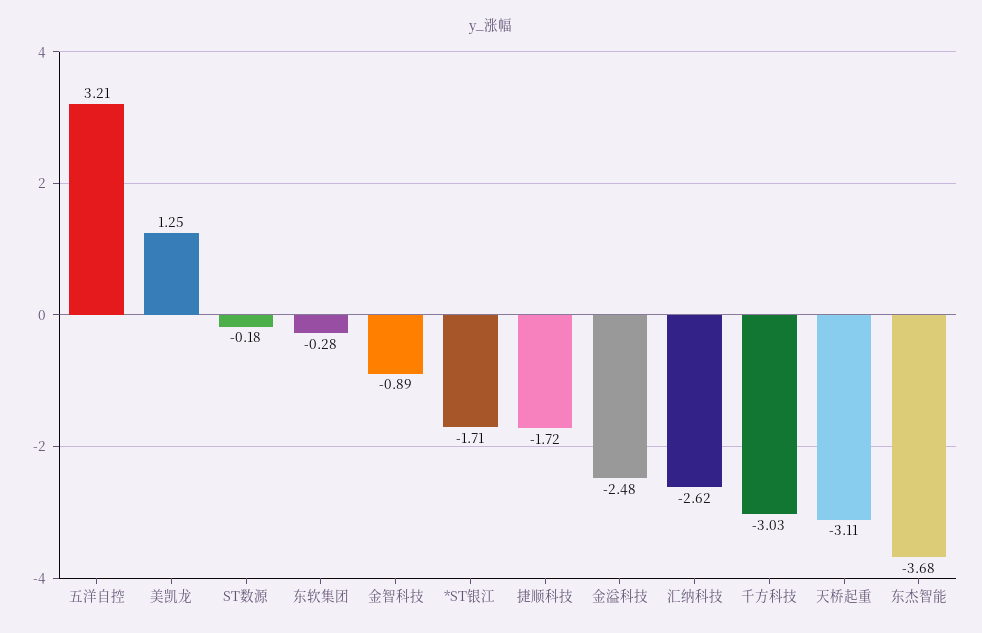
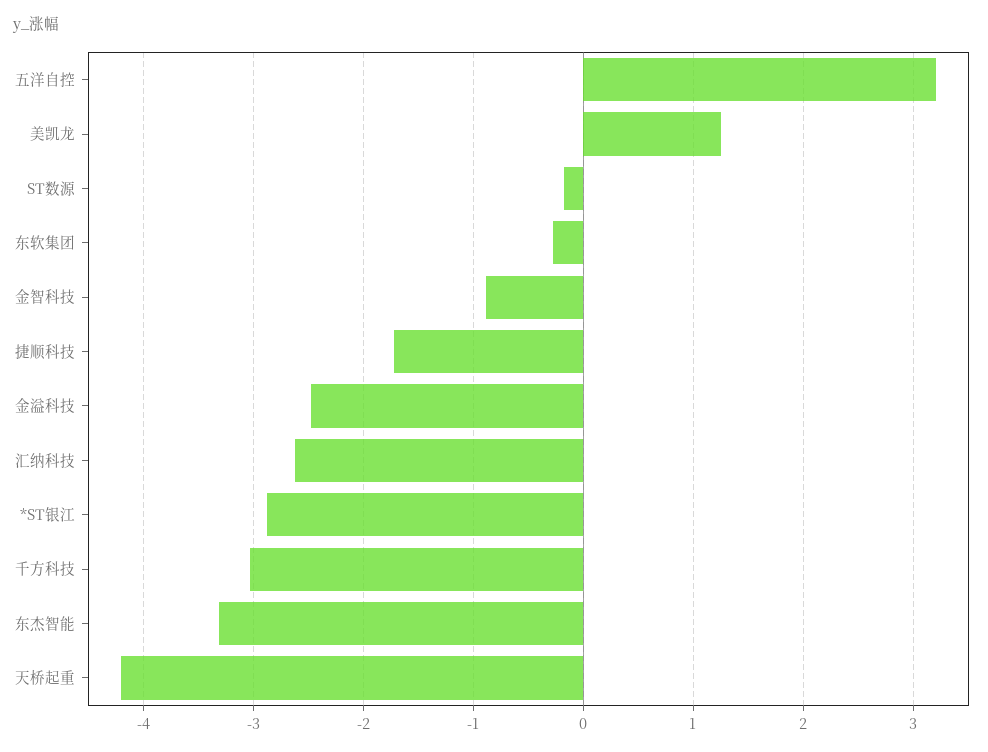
  {
    "五洋自控": 3.21,
    "美凯龙": 1.25,
    "ST数源": -0.18,
    "东软集团": -0.28,
    "金智科技": -0.89,
-   "*ST银江": -1.71,
+   "*ST银江": -2.9,
    "捷顺科技": -1.72,
    "金溢科技": -2.48,
    "汇纳科技": -2.62,
    "千方科技": -3.03,
-   "天桥起重": -3.11,
+   "天桥起重": -4.2,
-   "东杰智能": -3.68
+   "东杰智能": -3.3
  }

